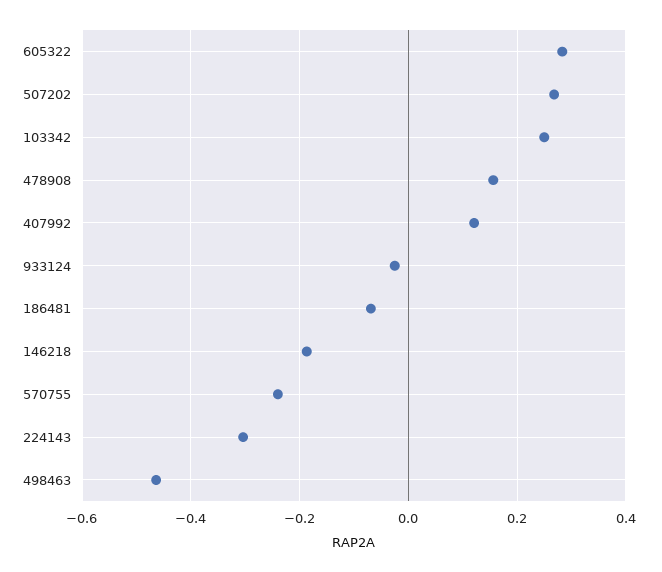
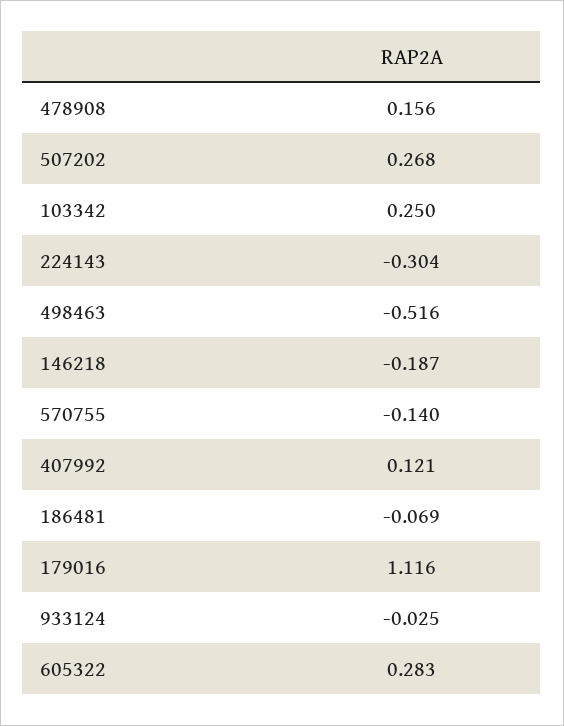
  {
    "605322": 0.283,
    "507202": 0.268,
    "103342": 0.25,
    "478908": 0.156,
    "407992": 0.121,
    "933124": -0.025,
    "186481": -0.069,
    "146218": -0.187,
-   "570755": -0.24,
+   "570755": -0.14,
    "224143": -0.304,
-   "498463": -0.46
+   "498463": -0.516,
+   "179016": 1.116
  }

